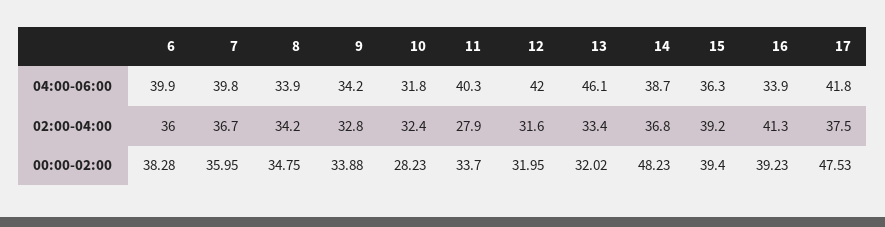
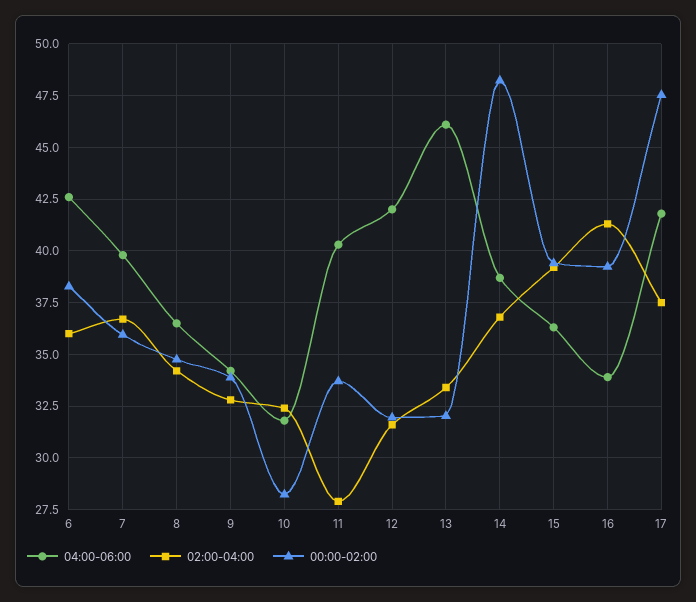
  {
    "04:00-06:00": {
-     "6": 39.9,
+     "6": 42.5,
      "7": 39.8,
-     "8": 33.9,
+     "8": 36.5,
      "9": 34.2,
      "10": 31.8,
      "11": 40.3,
      "12": 42,
      "13": 46.1,
      "14": 38.7,
      "15": 36.3,
      "16": 33.9,
      "17": 41.8
    },
    "02:00-04:00": {
      "6": 36,
      "7": 36.7,
      "8": 34.2,
      "9": 32.8,
      "10": 32.4,
      "11": 27.9,
      "12": 31.6,
      "13": 33.4,
      "14": 36.8,
      "15": 39.2,
      "16": 41.3,
      "17": 37.5
    },
    "00:00-02:00": {
      "6": 38.28,
      "7": 35.95,
      "8": 34.75,
      "9": 33.88,
      "10": 28.23,
      "11": 33.7,
      "12": 31.95,
      "13": 32.02,
      "14": 48.23,
      "15": 39.4,
      "16": 39.23,
      "17": 47.53
    }
  }

